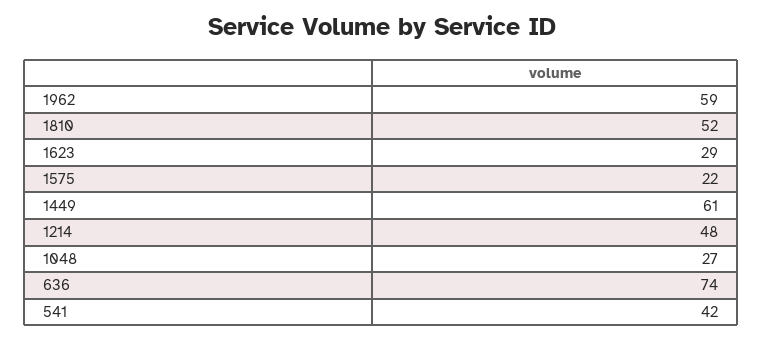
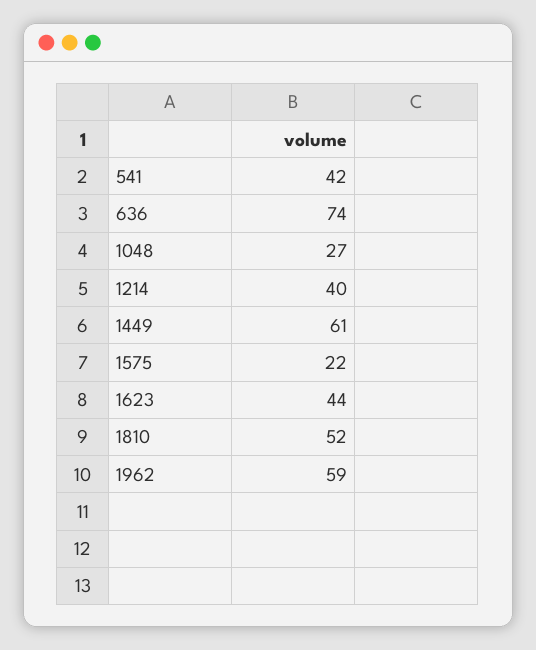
  {
    "1962": 59,
    "1810": 52,
-   "1623": 29,
+   "1623": 44,
    "1575": 22,
    "1449": 61,
-   "1214": 48,
+   "1214": 40,
    "1048": 27,
    "636": 74,
    "541": 42
  }

